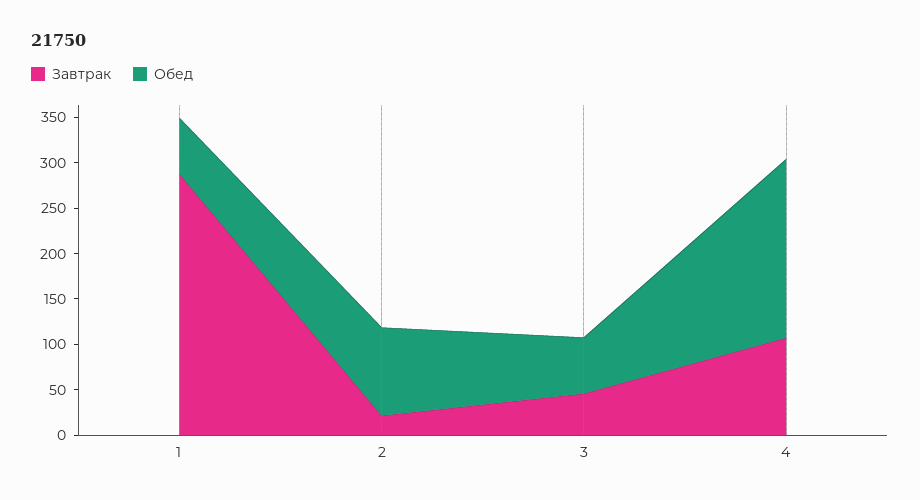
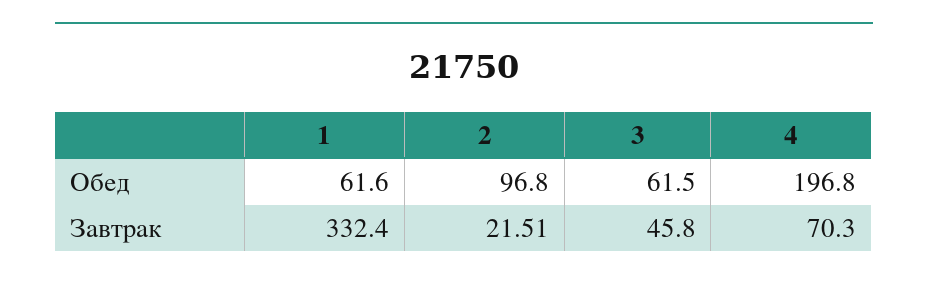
  {
    "Завтрак": {
-     "1": 290,
+     "1": 332.4,
      "2": 21.51,
      "3": 45.8,
-     "4": 110
+     "4": 70.3
    },
    "Обед": {
      "1": 61.6,
      "2": 96.8,
      "3": 61.5,
      "4": 196.8
    }
  }

